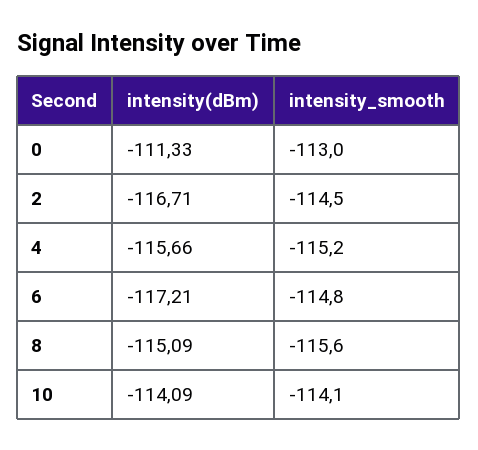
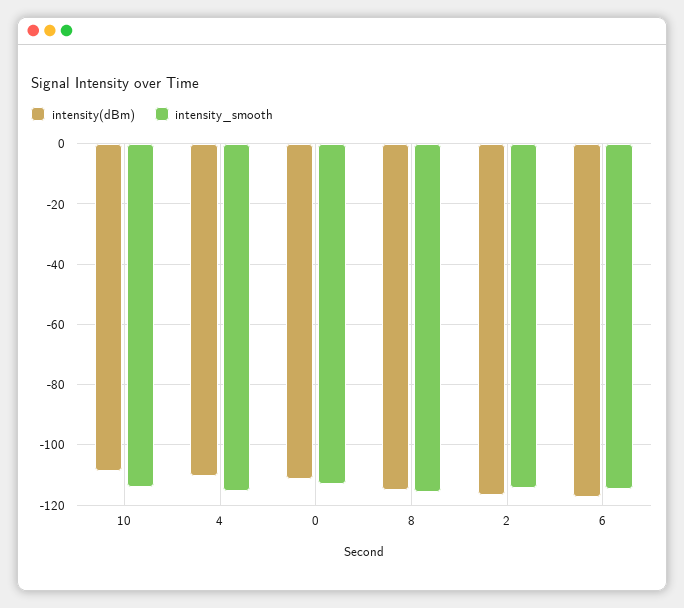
  {
    "intensity(dBm)": {
      "0": -111.33,
      "2": -116.71,
-     "4": -115.66,
+     "4": -110,
      "6": -117.21,
      "8": -115.09,
-     "10": -114.09
+     "10": -108
    },
    "intensity_smooth": {
      "0": -113,
      "2": -114.5,
      "4": -115.2,
      "6": -114.8,
      "8": -115.6,
      "10": -114.1
    }
  }

